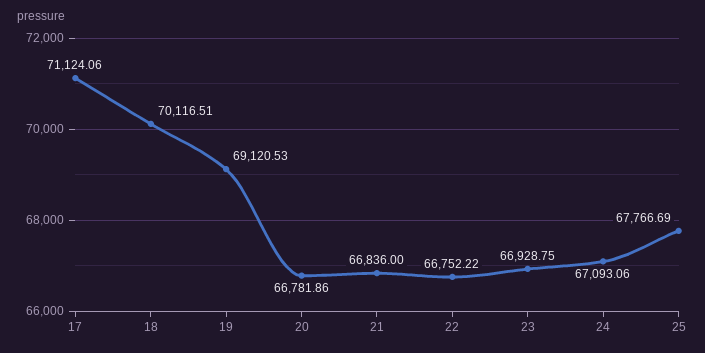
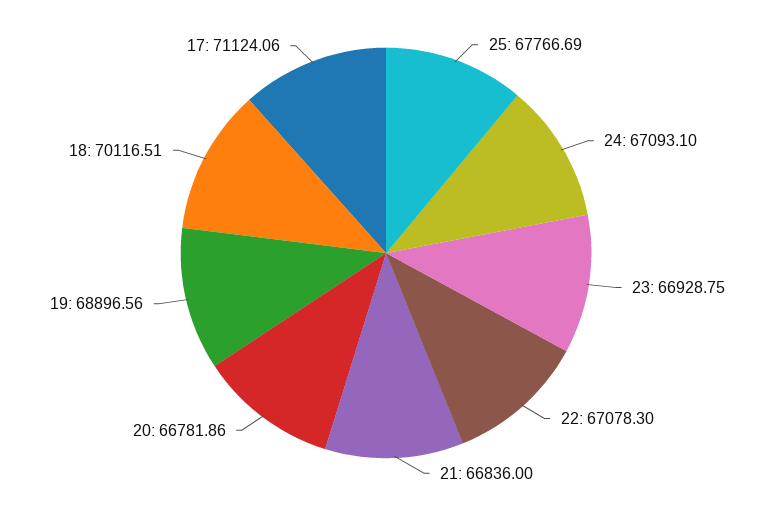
  {
    "17": 71124.06,
    "18": 70116.51,
-   "19": 69120.53,
+   "19": 68896.56,
    "20": 66781.86,
    "21": 66836,
-   "22": 66752.22,
+   "22": 67078.3,
    "23": 66928.75,
-   "24": 67093.06,
+   "24": 67093.1,
    "25": 67766.69
  }

